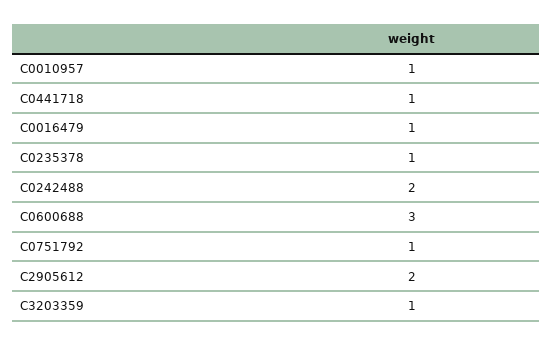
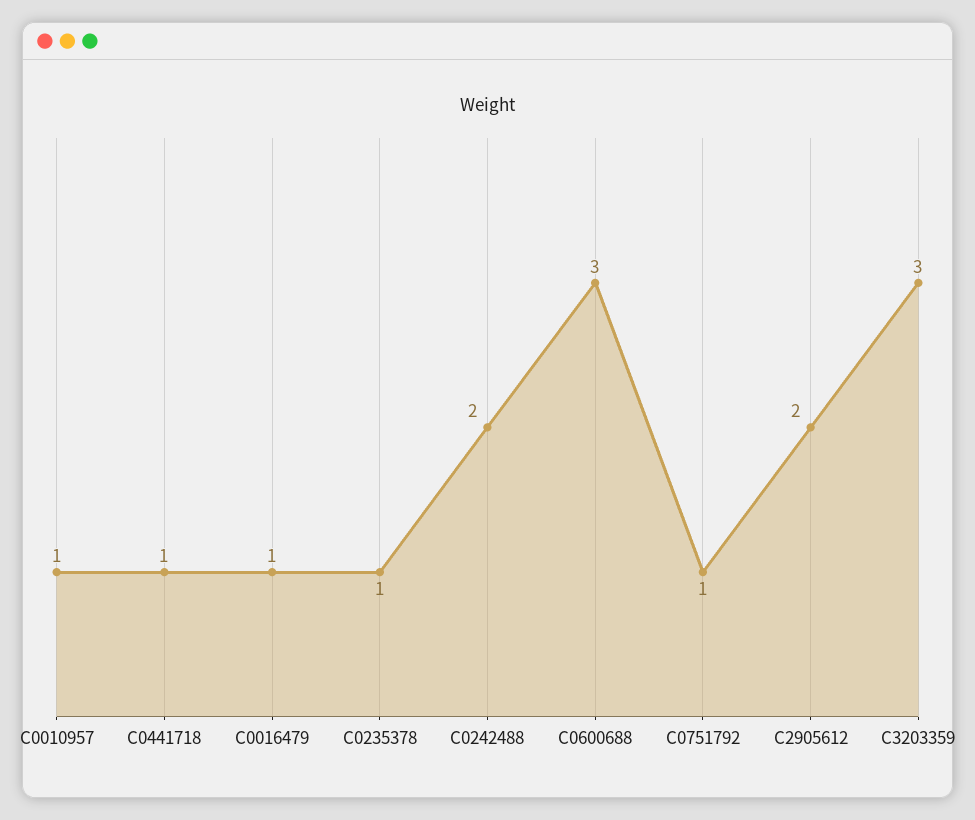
  {
    "C0010957": 1,
    "C0441718": 1,
    "C0016479": 1,
    "C0235378": 1,
    "C0242488": 2,
    "C0600688": 3,
    "C0751792": 1,
    "C2905612": 2,
-   "C3203359": 1
+   "C3203359": 3
  }

